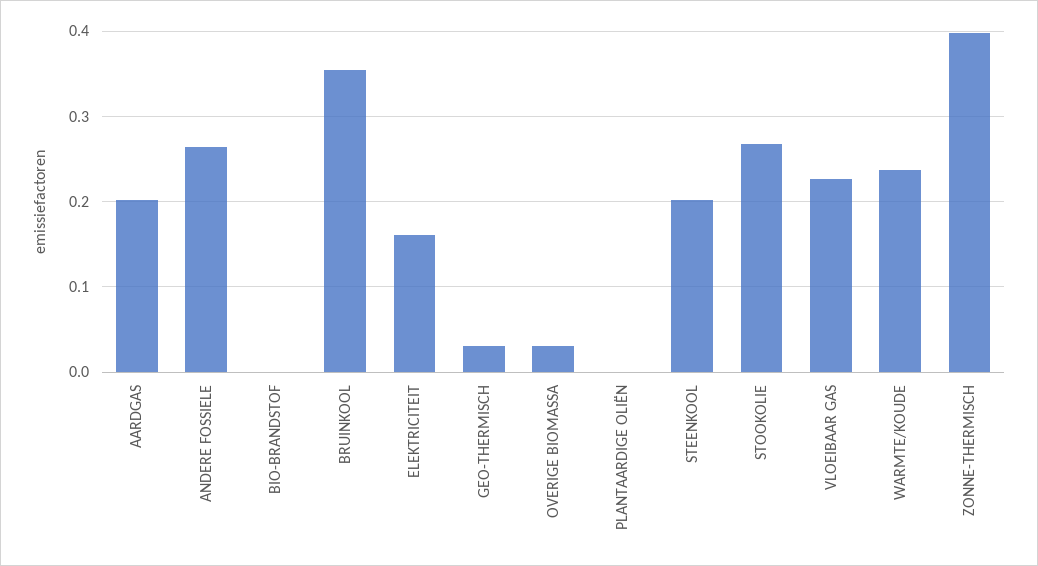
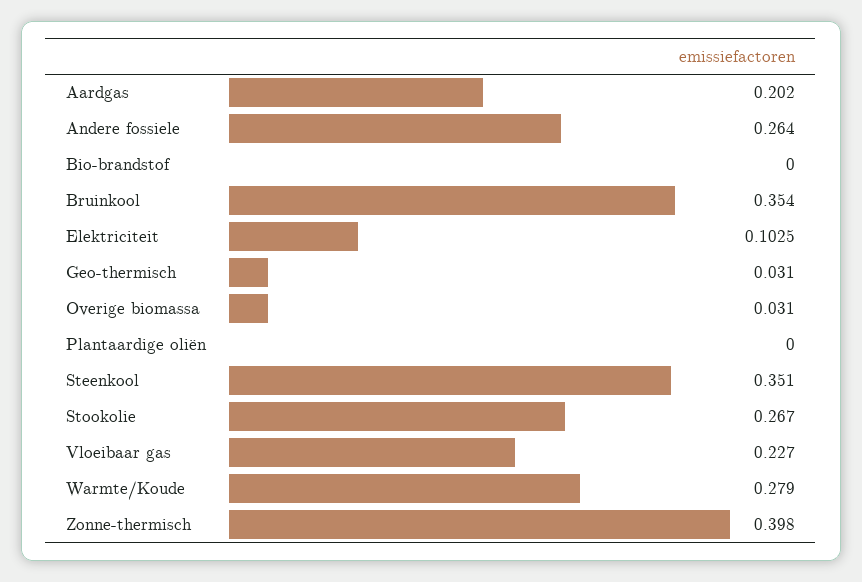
  {
    "AARDGAS": 0.202,
    "ANDERE FOSSIELE": 0.264,
    "BIO-BRANDSTOF": 0,
    "BRUINKOOL": 0.354,
-   "ELEKTRICITEIT": 0.16,
+   "ELEKTRICITEIT": 0.1025,
    "GEO-THERMISCH": 0.031,
    "OVERIGE BIOMASSA": 0.031,
    "PLANTAARDIGE OLIËN": 0,
-   "STEENKOOL": 0.2,
+   "STEENKOOL": 0.351,
    "STOOKOLIE": 0.267,
    "VLOEIBAAR GAS": 0.227,
-   "WARMTE/KOUDE": 0.24,
+   "WARMTE/KOUDE": 0.279,
    "ZONNE-THERMISCH": 0.398
  }

